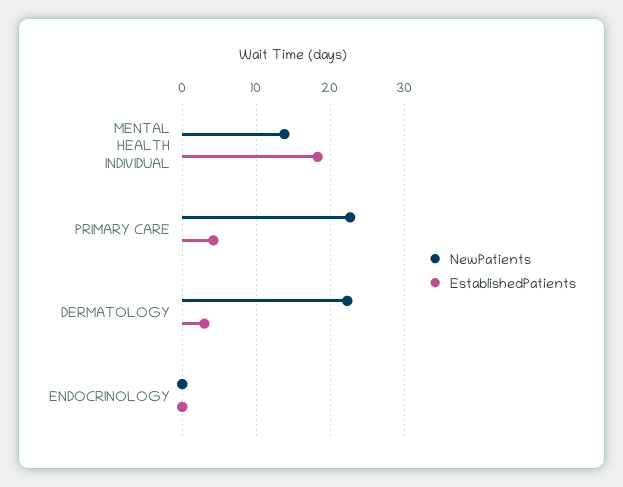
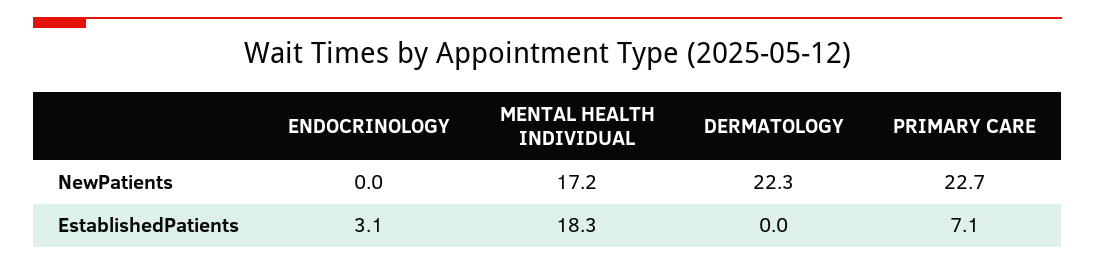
  {
    "NewPatients": {
-     "MENTAL HEALTH INDIVIDUAL": 14,
+     "MENTAL HEALTH INDIVIDUAL": 17.2,
      "PRIMARY CARE": 22.7,
      "DERMATOLOGY": 22.3,
      "ENDOCRINOLOGY": 0
    },
    "EstablishedPatients": {
      "MENTAL HEALTH INDIVIDUAL": 18.3,
-     "PRIMARY CARE": 4,
+     "PRIMARY CARE": 7.1,
-     "DERMATOLOGY": 3,
+     "DERMATOLOGY": 0,
-     "ENDOCRINOLOGY": 0
+     "ENDOCRINOLOGY": 3.1
    }
  }

